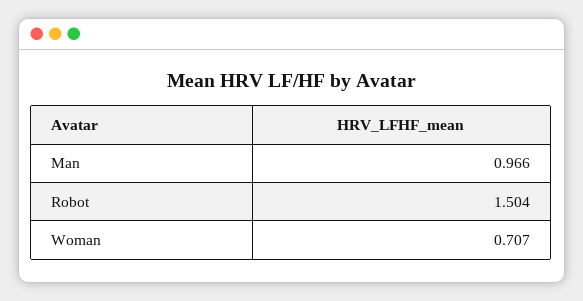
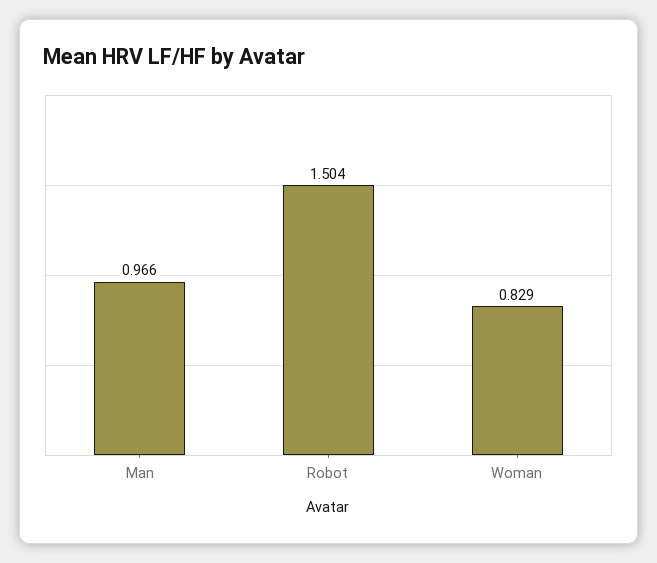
  {
    "Man": 0.966,
    "Robot": 1.504,
-   "Woman": 0.707
+   "Woman": 0.829
  }

